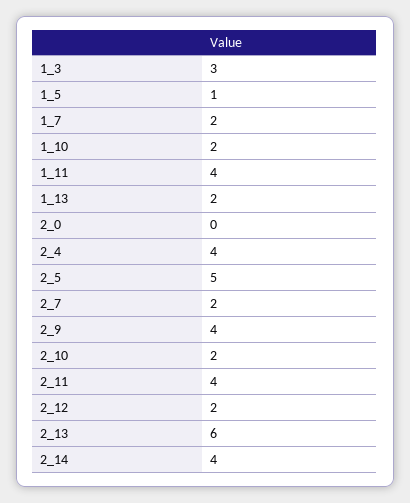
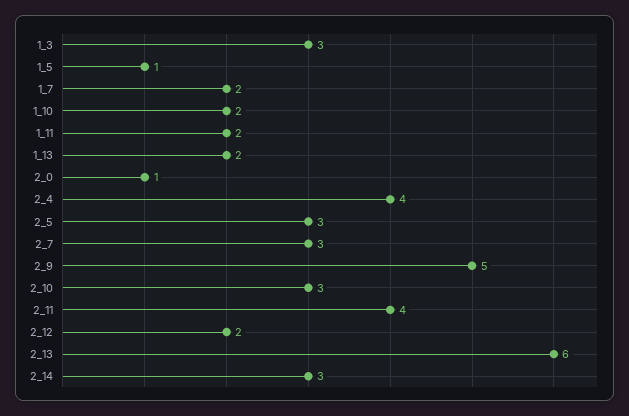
  {
    "1_3": 3,
    "1_5": 1,
    "1_7": 2,
    "1_10": 2,
-   "1_11": 4,
+   "1_11": 2,
    "1_13": 2,
-   "2_0": 0,
+   "2_0": 1,
    "2_4": 4,
-   "2_5": 5,
+   "2_5": 3,
-   "2_7": 2,
+   "2_7": 3,
-   "2_9": 4,
+   "2_9": 5,
-   "2_10": 2,
+   "2_10": 3,
    "2_11": 4,
    "2_12": 2,
    "2_13": 6,
-   "2_14": 4
+   "2_14": 3
  }

